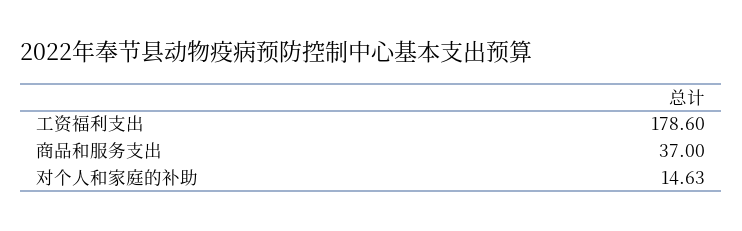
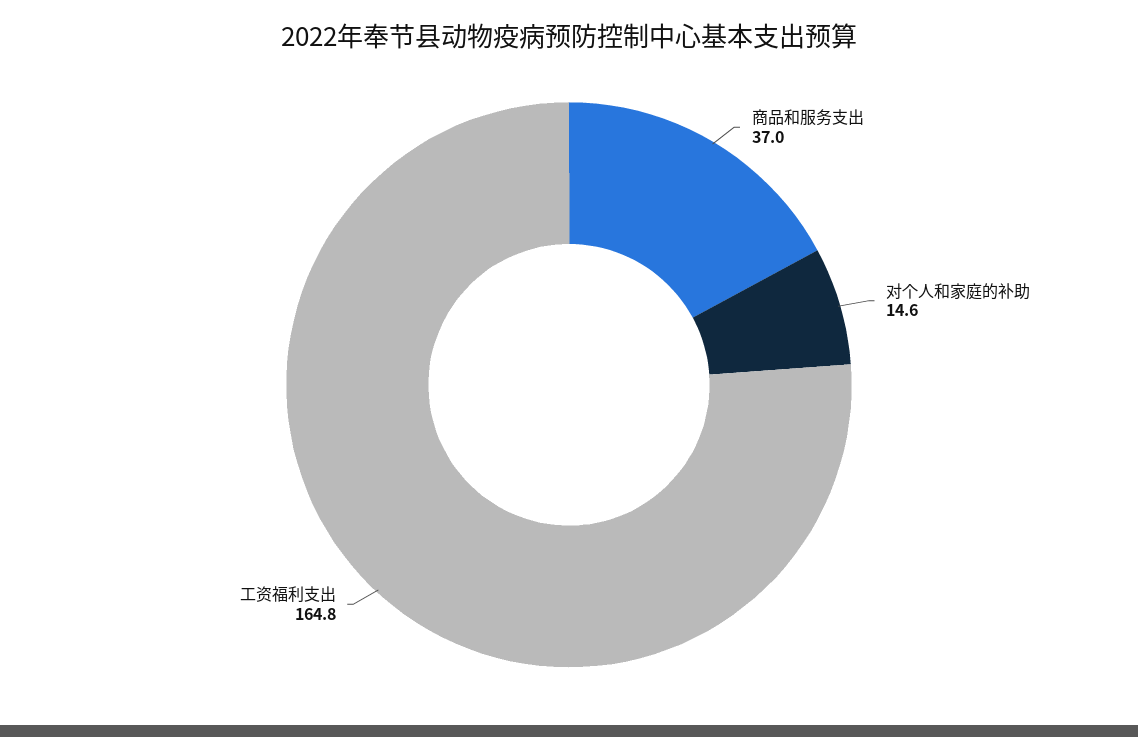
  {
-   "工资福利支出": 178.6,
+   "工资福利支出": 164.8,
    "商品和服务支出": 37,
    "对个人和家庭的补助": 14.63
  }

